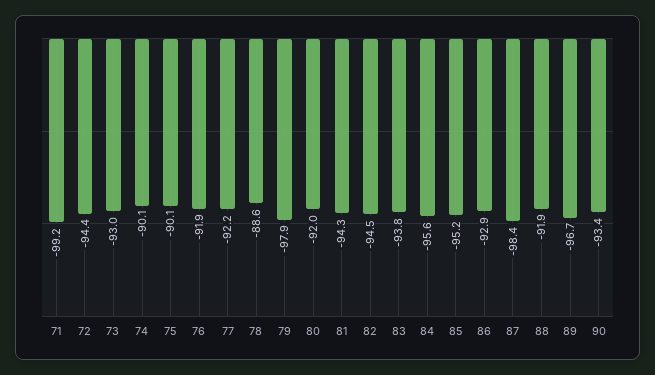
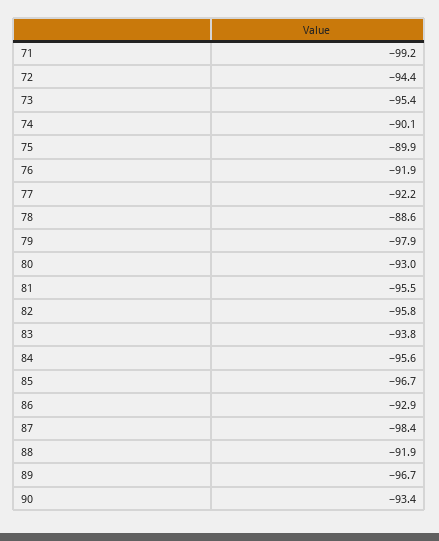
  {
    "71": -99.2,
    "72": -94.4,
-   "73": -93,
+   "73": -95.4,
    "74": -90.1,
-   "75": -90.1,
+   "75": -89.9,
    "76": -91.9,
    "77": -92.2,
    "78": -88.6,
    "79": -97.9,
-   "80": -92,
+   "80": -93,
-   "81": -94.3,
+   "81": -95.5,
-   "82": -94.5,
+   "82": -95.8,
    "83": -93.8,
    "84": -95.6,
-   "85": -95.2,
+   "85": -96.7,
    "86": -92.9,
    "87": -98.4,
    "88": -91.9,
    "89": -96.7,
    "90": -93.4
  }

